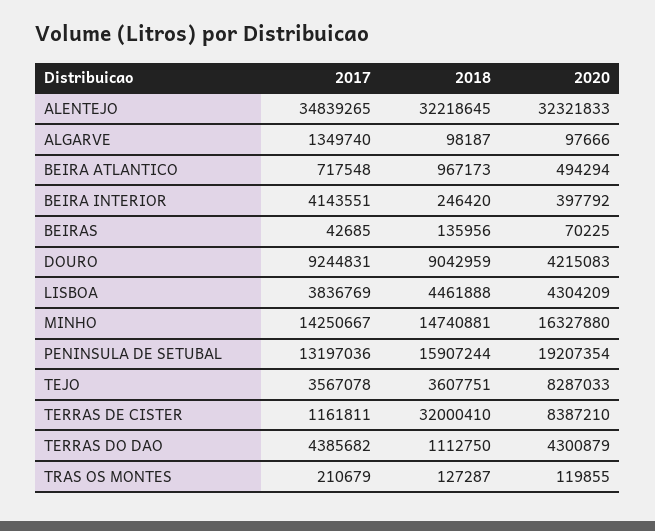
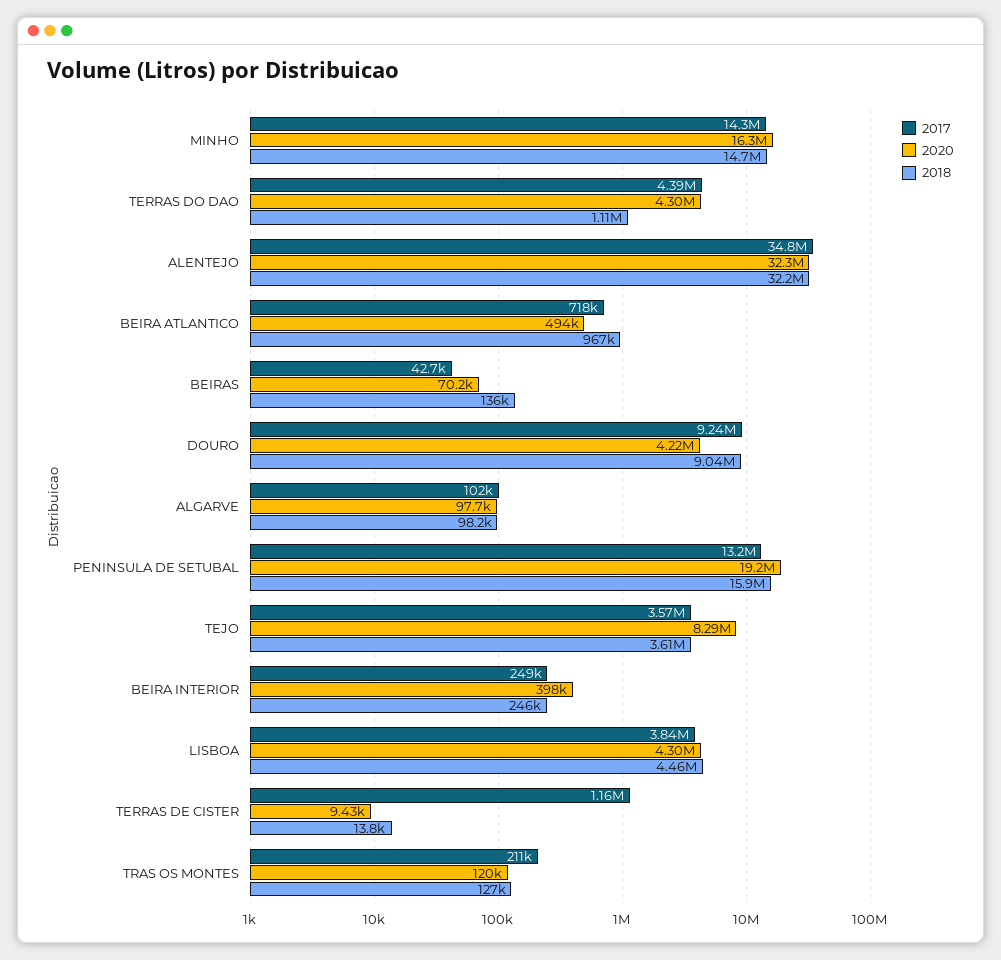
  {
    "2017": {
      "ALENTEJO": 34839265,
-     "ALGARVE": 1349740,
+     "ALGARVE": 102000,
      "BEIRA ATLANTICO": 717548,
-     "BEIRA INTERIOR": 4143551,
+     "BEIRA INTERIOR": 249000,
      "BEIRAS": 42685,
      "DOURO": 9244831,
      "LISBOA": 3836769,
      "MINHO": 14250667,
      "PENINSULA DE SETUBAL": 13197036,
      "TEJO": 3567078,
      "TERRAS DE CISTER": 1161811,
      "TERRAS DO DAO": 4385682,
      "TRAS OS MONTES": 210679
    },
    "2018": {
      "ALENTEJO": 32218645,
      "ALGARVE": 98187,
      "BEIRA ATLANTICO": 967173,
      "BEIRA INTERIOR": 246420,
      "BEIRAS": 135956,
      "DOURO": 9042959,
      "LISBOA": 4461888,
      "MINHO": 14740881,
      "PENINSULA DE SETUBAL": 15907244,
      "TEJO": 3607751,
-     "TERRAS DE CISTER": 32000410,
+     "TERRAS DE CISTER": 13800,
      "TERRAS DO DAO": 1112750,
      "TRAS OS MONTES": 127287
    },
    "2020": {
      "ALENTEJO": 32321833,
      "ALGARVE": 97666,
      "BEIRA ATLANTICO": 494294,
      "BEIRA INTERIOR": 397792,
      "BEIRAS": 70225,
      "DOURO": 4215083,
      "LISBOA": 4304209,
      "MINHO": 16327880,
      "PENINSULA DE SETUBAL": 19207354,
      "TEJO": 8287033,
-     "TERRAS DE CISTER": 8387210,
+     "TERRAS DE CISTER": 9430,
      "TERRAS DO DAO": 4300879,
      "TRAS OS MONTES": 119855
    }
  }

